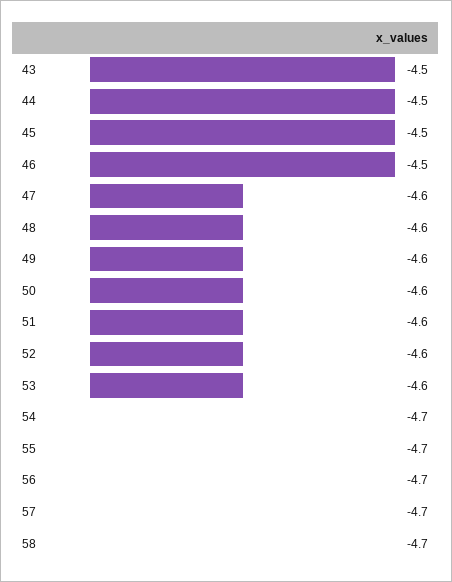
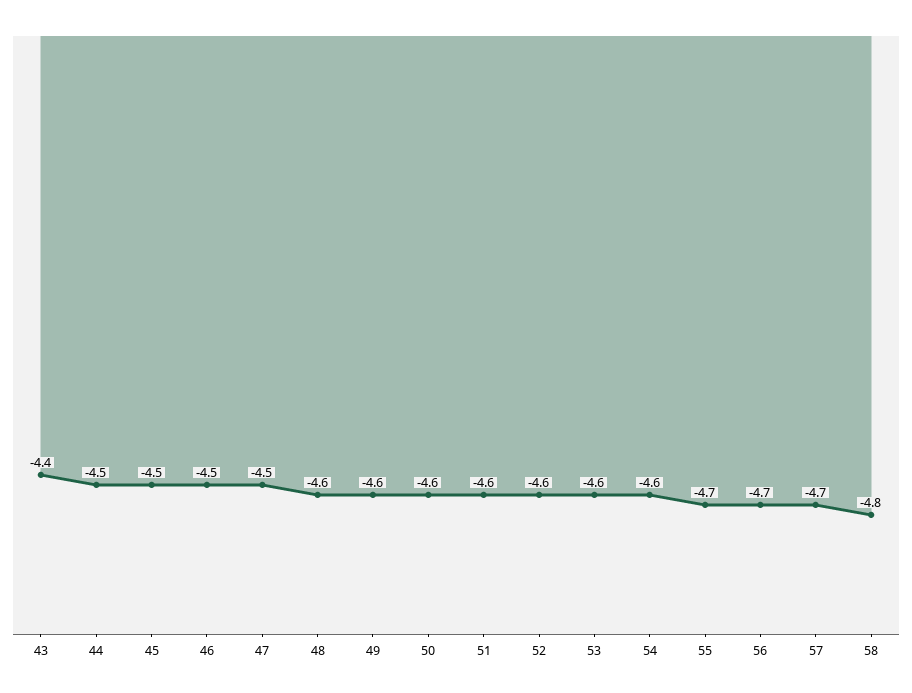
  {
-   "43": -4.5,
+   "43": -4.4,
    "44": -4.5,
    "45": -4.5,
    "46": -4.5,
-   "47": -4.6,
+   "47": -4.5,
    "48": -4.6,
    "49": -4.6,
    "50": -4.6,
    "51": -4.6,
    "52": -4.6,
    "53": -4.6,
-   "54": -4.7,
+   "54": -4.6,
    "55": -4.7,
    "56": -4.7,
    "57": -4.7,
-   "58": -4.7
+   "58": -4.8
  }

